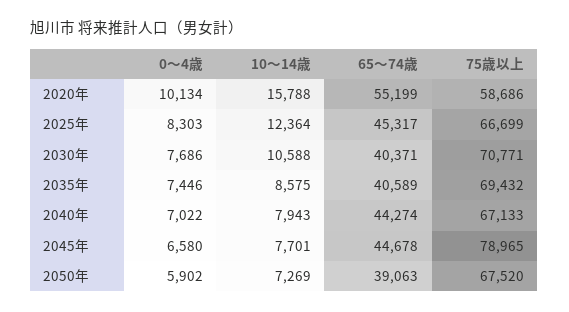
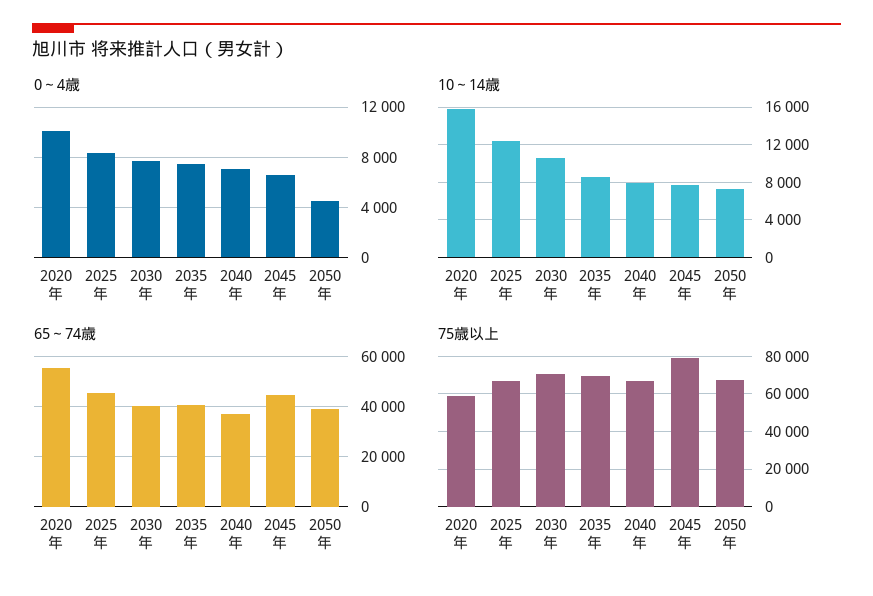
  {
    "0～4歳": {
      "2020年": 10134,
      "2025年": 8303,
      "2030年": 7686,
      "2035年": 7446,
      "2040年": 7022,
      "2045年": 6580,
-     "2050年": 5902
+     "2050年": 4500
    },
    "10～14歳": {
      "2020年": 15788,
      "2025年": 12364,
      "2030年": 10588,
      "2035年": 8575,
      "2040年": 7943,
      "2045年": 7701,
      "2050年": 7269
    },
    "65～74歳": {
      "2020年": 55199,
      "2025年": 45317,
      "2030年": 40371,
      "2035年": 40589,
-     "2040年": 44274,
+     "2040年": 37500,
      "2045年": 44678,
      "2050年": 39063
    },
    "75歳以上": {
      "2020年": 58686,
      "2025年": 66699,
      "2030年": 70771,
      "2035年": 69432,
      "2040年": 67133,
      "2045年": 78965,
      "2050年": 67520
    }
  }

